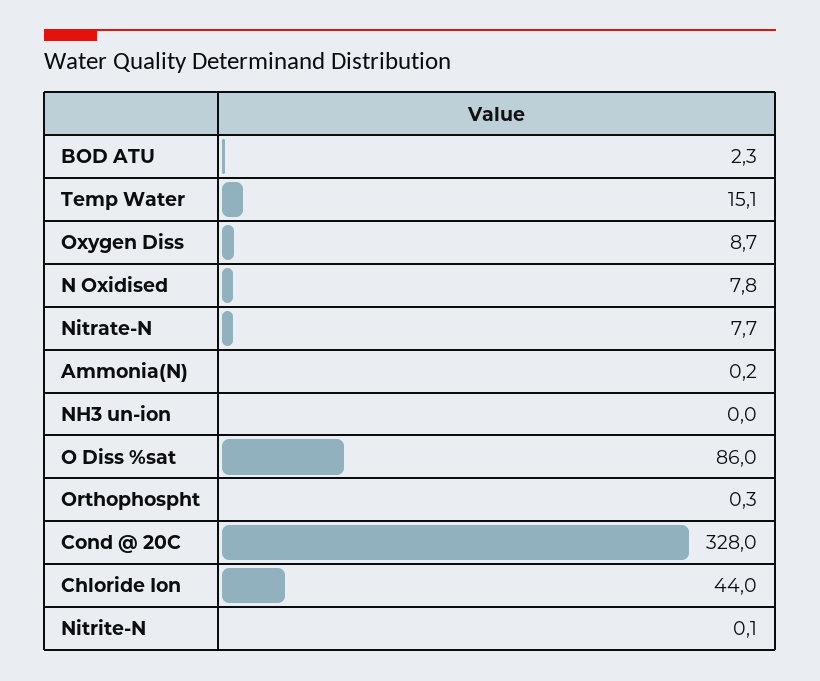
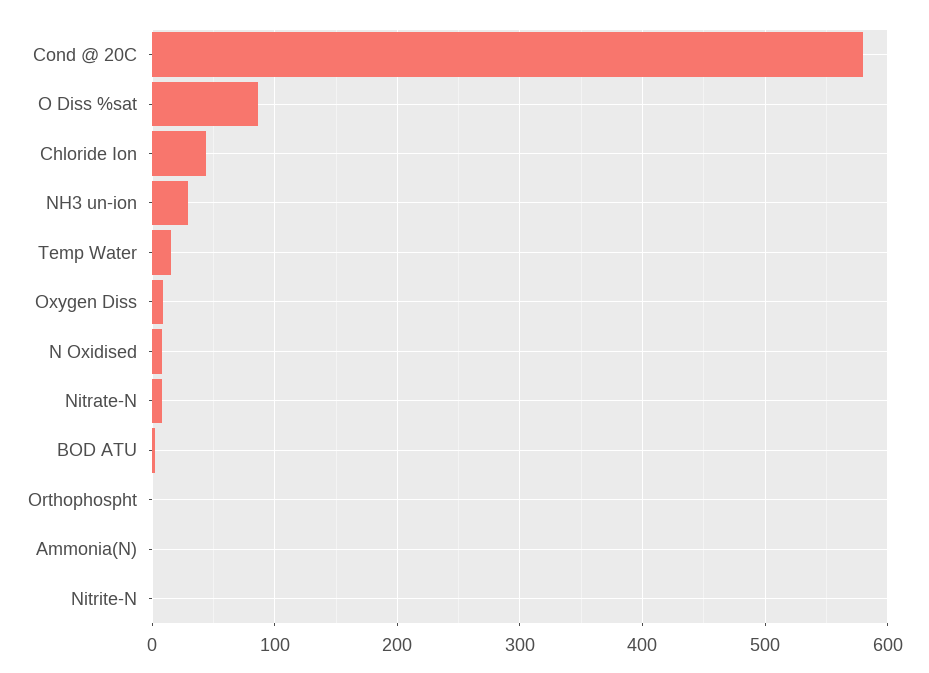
  {
    "BOD ATU": 2.3,
    "Temp Water": 15.1,
    "Oxygen Diss": 8.7,
    "N Oxidised": 7.8,
    "Nitrate-N": 7.7,
    "Ammonia(N)": 0.2,
-   "NH3 un-ion": 0,
+   "NH3 un-ion": 30,
    "O Diss %sat": 86,
    "Orthophospht": 0.3,
-   "Cond @ 20C": 328,
+   "Cond @ 20C": 580,
    "Chloride Ion": 44,
    "Nitrite-N": 0.1
  }

